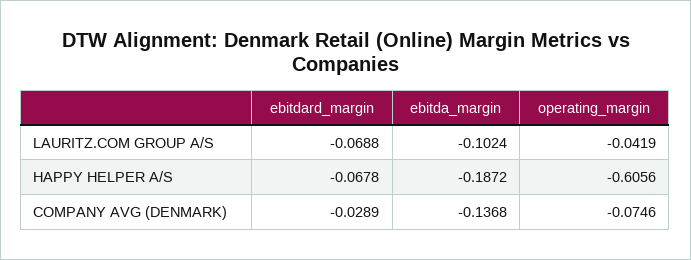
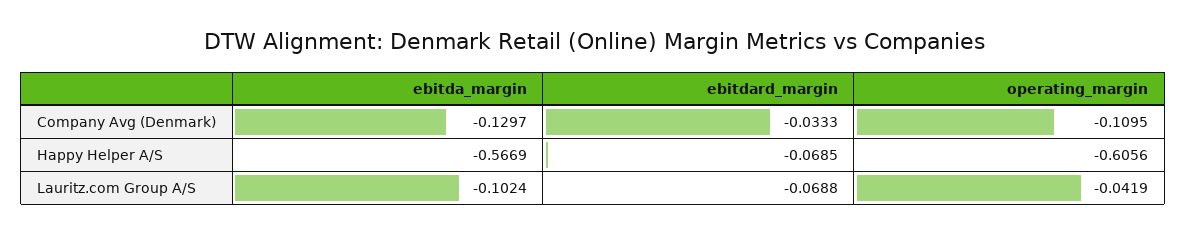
  {
    "ebitdard_margin": {
      "LAURITZ.COM GROUP A/S": -0.0688,
-     "HAPPY HELPER A/S": -0.0678,
+     "HAPPY HELPER A/S": -0.0685,
-     "COMPANY AVG (DENMARK)": -0.0289
+     "COMPANY AVG (DENMARK)": -0.0333
    },
    "ebitda_margin": {
      "LAURITZ.COM GROUP A/S": -0.1024,
-     "HAPPY HELPER A/S": -0.1872,
+     "HAPPY HELPER A/S": -0.5669,
-     "COMPANY AVG (DENMARK)": -0.1368
+     "COMPANY AVG (DENMARK)": -0.1297
    },
    "operating_margin": {
      "LAURITZ.COM GROUP A/S": -0.0419,
      "HAPPY HELPER A/S": -0.6056,
-     "COMPANY AVG (DENMARK)": -0.0746
+     "COMPANY AVG (DENMARK)": -0.1095
    }
  }

